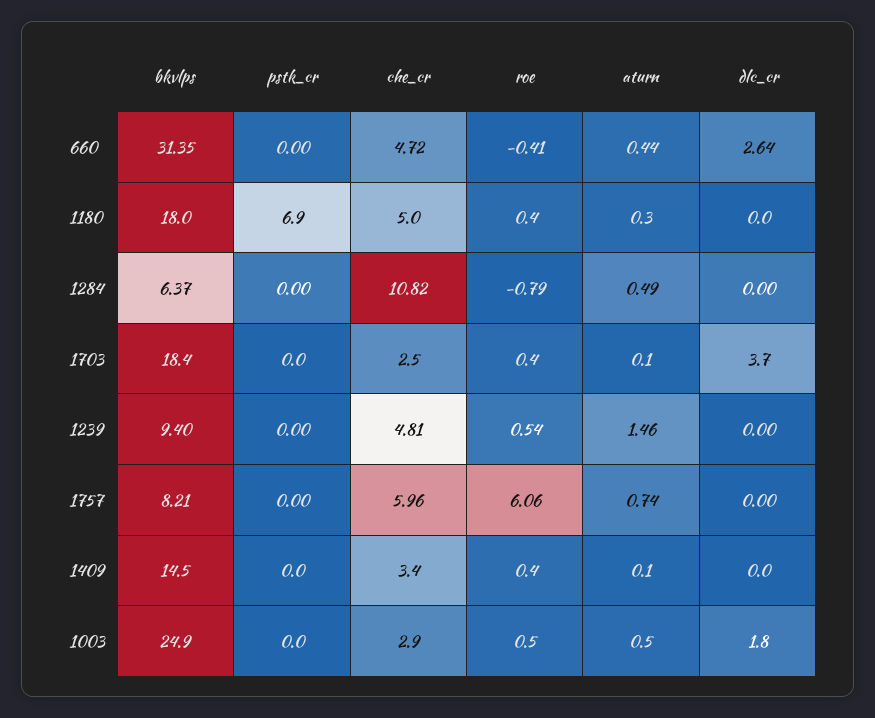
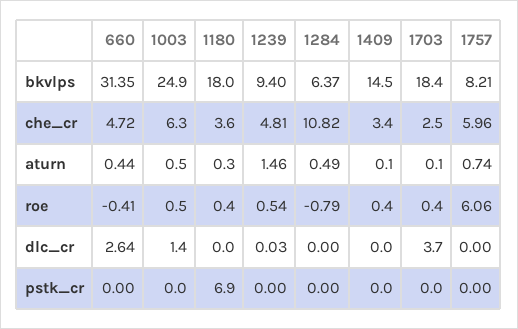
  {
    "bkvlps": {
      "660": 31.35,
      "1180": 18,
      "1284": 6.37,
      "1703": 18.4,
      "1239": 9.4,
      "1757": 8.21,
      "1409": 14.5,
      "1003": 24.9
    },
    "pstk_cr": {
      "660": 0,
      "1180": 6.9,
      "1284": 0,
      "1703": 0,
      "1239": 0,
      "1757": 0,
      "1409": 0,
      "1003": 0
    },
    "che_cr": {
      "660": 4.72,
-     "1180": 5,
+     "1180": 3.6,
      "1284": 10.82,
      "1703": 2.5,
      "1239": 4.81,
      "1757": 5.96,
      "1409": 3.4,
-     "1003": 2.9
+     "1003": 6.3
    },
    "roe": {
      "660": -0.41,
      "1180": 0.4,
      "1284": -0.79,
      "1703": 0.4,
      "1239": 0.54,
      "1757": 6.06,
      "1409": 0.4,
      "1003": 0.5
    },
    "aturn": {
      "660": 0.44,
      "1180": 0.3,
      "1284": 0.49,
      "1703": 0.1,
      "1239": 1.46,
      "1757": 0.74,
      "1409": 0.1,
      "1003": 0.5
    },
    "dlc_cr": {
      "660": 2.64,
      "1180": 0,
      "1284": 0,
      "1703": 3.7,
-     "1239": 0,
+     "1239": 0.03,
      "1757": 0,
      "1409": 0,
-     "1003": 1.8
+     "1003": 1.4
    }
  }

